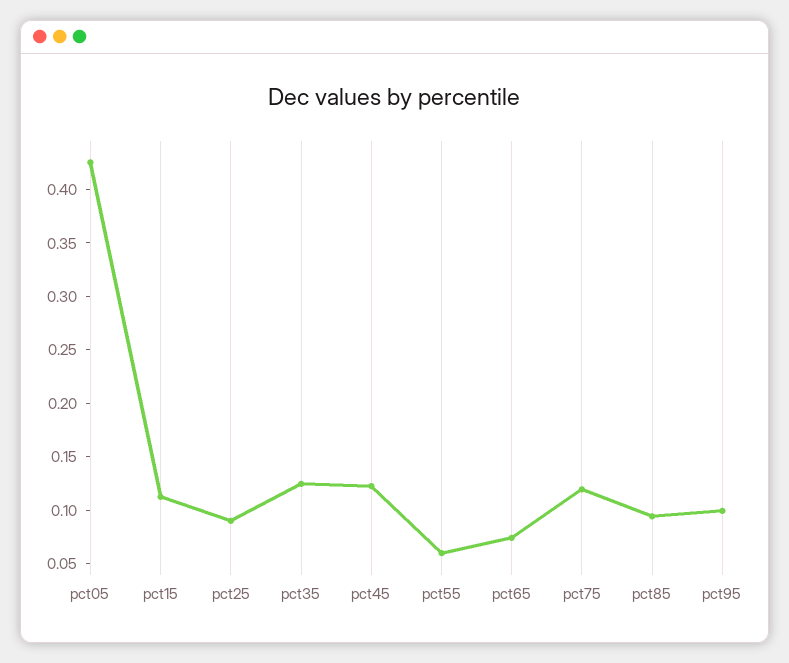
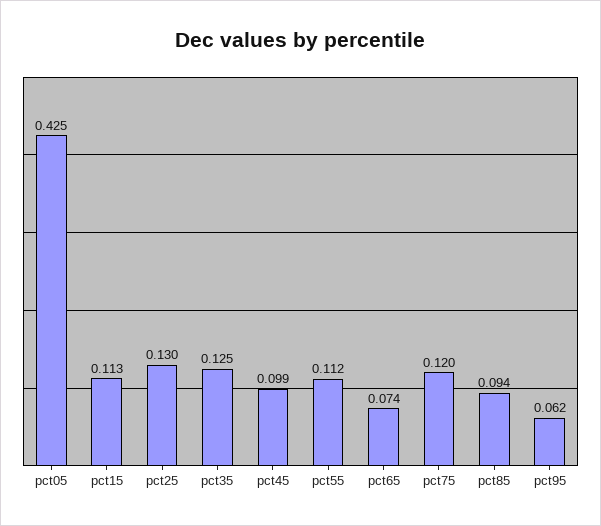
  {
    "pct05": 0.425,
    "pct15": 0.113,
-   "pct25": 0.09,
+   "pct25": 0.13,
    "pct35": 0.125,
-   "pct45": 0.12,
+   "pct45": 0.099,
-   "pct55": 0.06,
+   "pct55": 0.112,
    "pct65": 0.074,
    "pct75": 0.12,
    "pct85": 0.094,
-   "pct95": 0.1
+   "pct95": 0.062
  }

